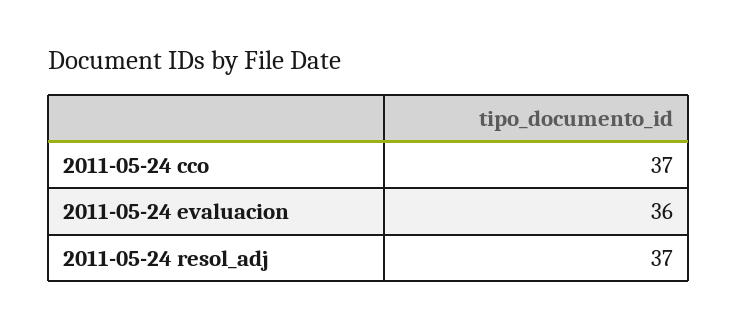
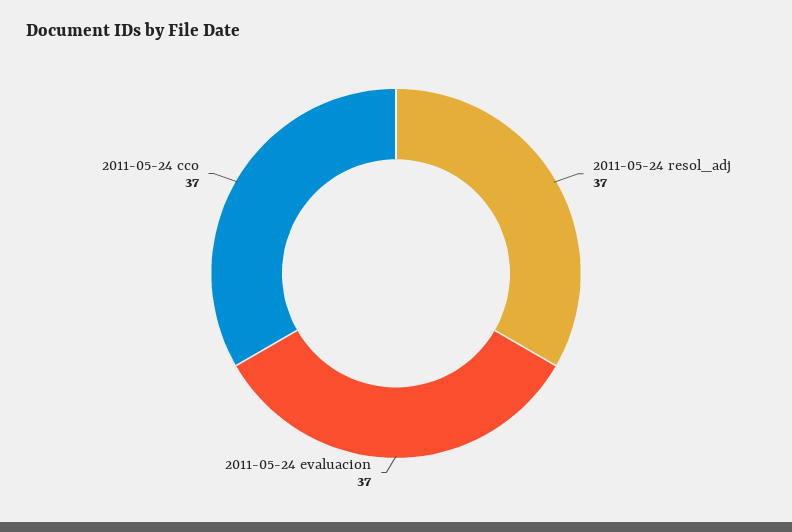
  {
    "2011-05-24 cco": 37,
-   "2011-05-24 evaluacion": 36,
+   "2011-05-24 evaluacion": 37,
    "2011-05-24 resol_adj": 37
  }

